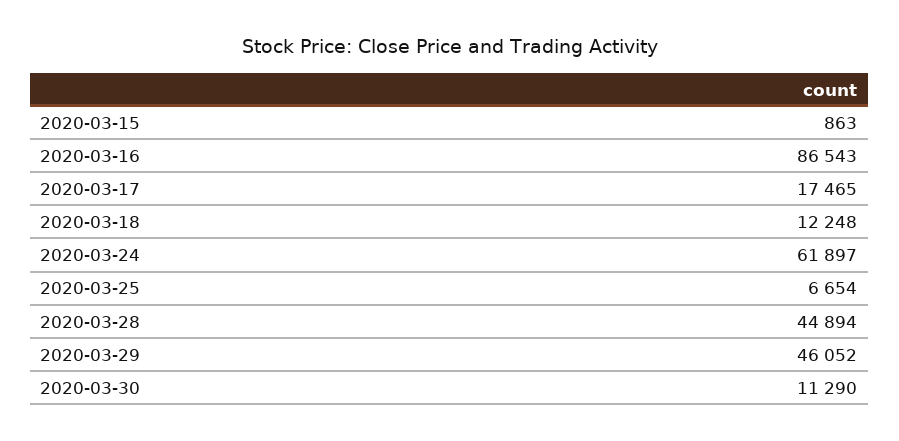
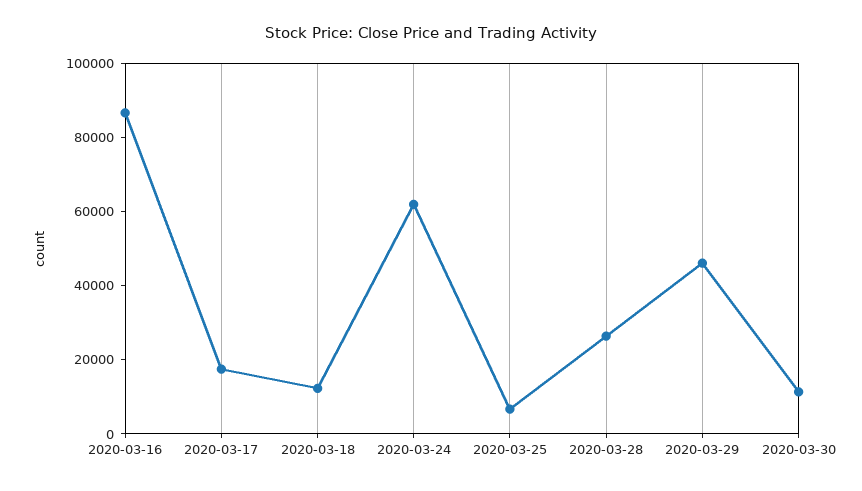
  {
-   "2020-03-15": 863,
    "2020-03-16": 86543,
    "2020-03-17": 17465,
    "2020-03-18": 12248,
    "2020-03-24": 61897,
    "2020-03-25": 6654,
-   "2020-03-28": 44894,
+   "2020-03-28": 25000,
    "2020-03-29": 46052,
    "2020-03-30": 11290
  }

